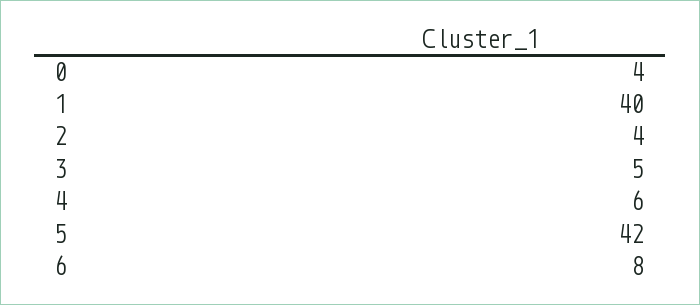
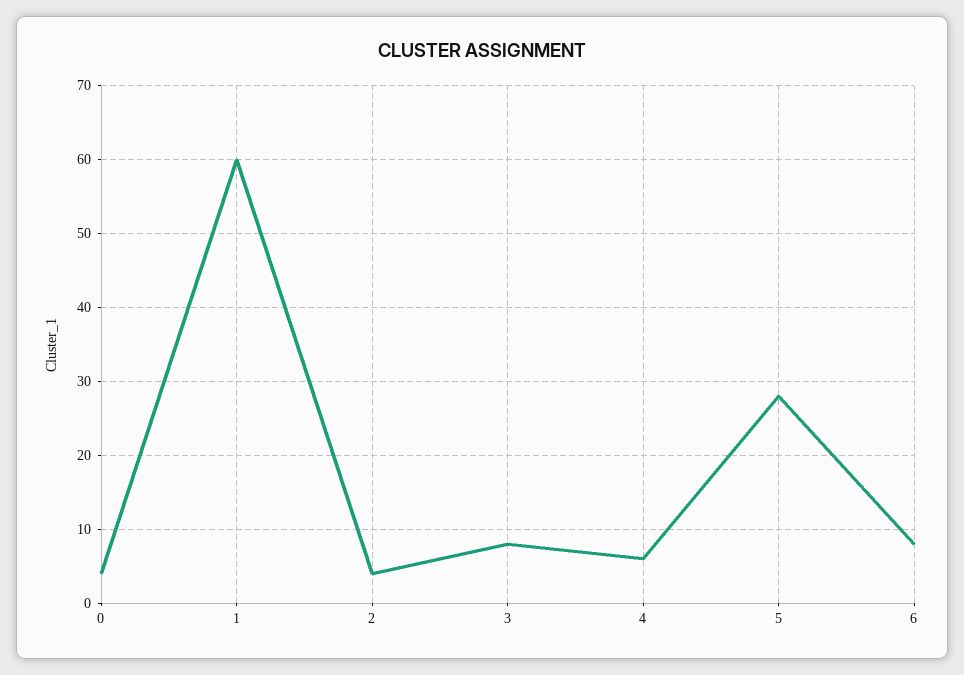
  {
    "0": 4,
-   "1": 40,
+   "1": 60,
    "2": 4,
-   "3": 5,
+   "3": 8,
    "4": 6,
-   "5": 42,
+   "5": 28,
    "6": 8
  }

